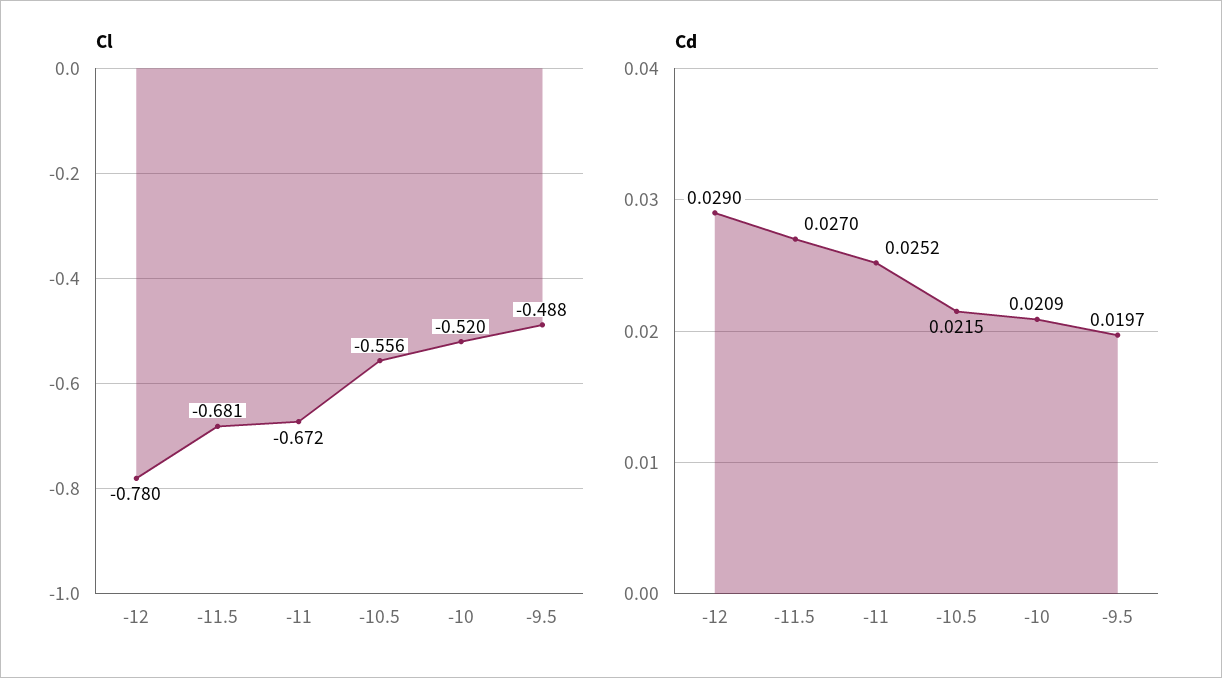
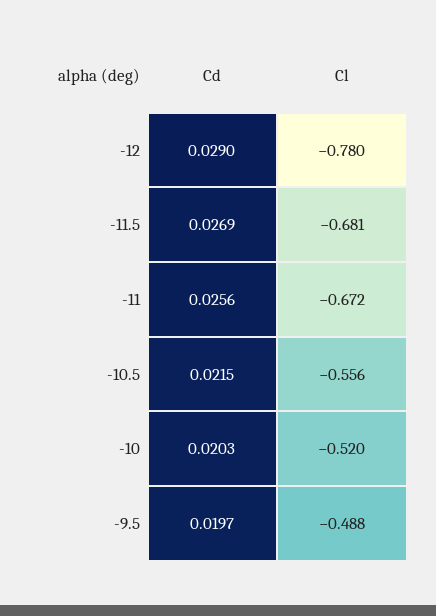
  {
    "Cl": {
      "-12": -0.78,
      "-11.5": -0.681,
      "-11": -0.672,
      "-10.5": -0.556,
      "-10": -0.52,
      "-9.5": -0.488
    },
    "Cd": {
      "-12": 0.029,
-     "-11.5": 0.027,
+     "-11.5": 0.0269,
-     "-11": 0.0252,
+     "-11": 0.0256,
      "-10.5": 0.0215,
-     "-10": 0.0209,
+     "-10": 0.0203,
      "-9.5": 0.0197
    }
  }

